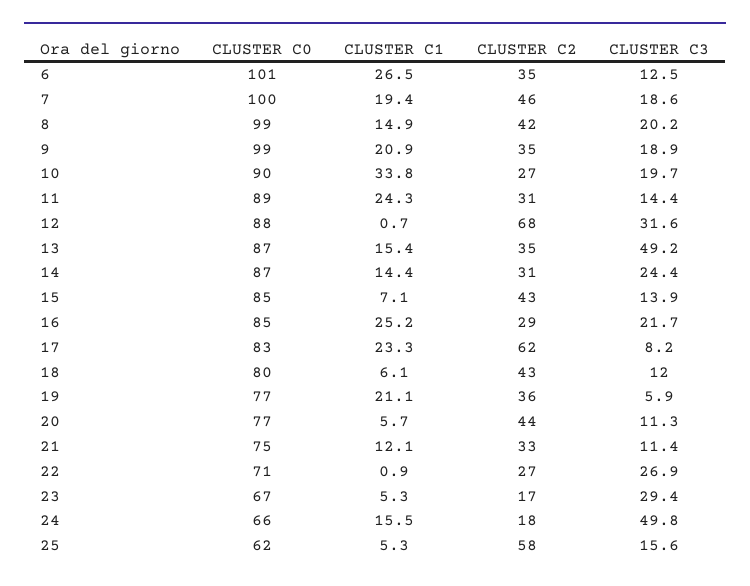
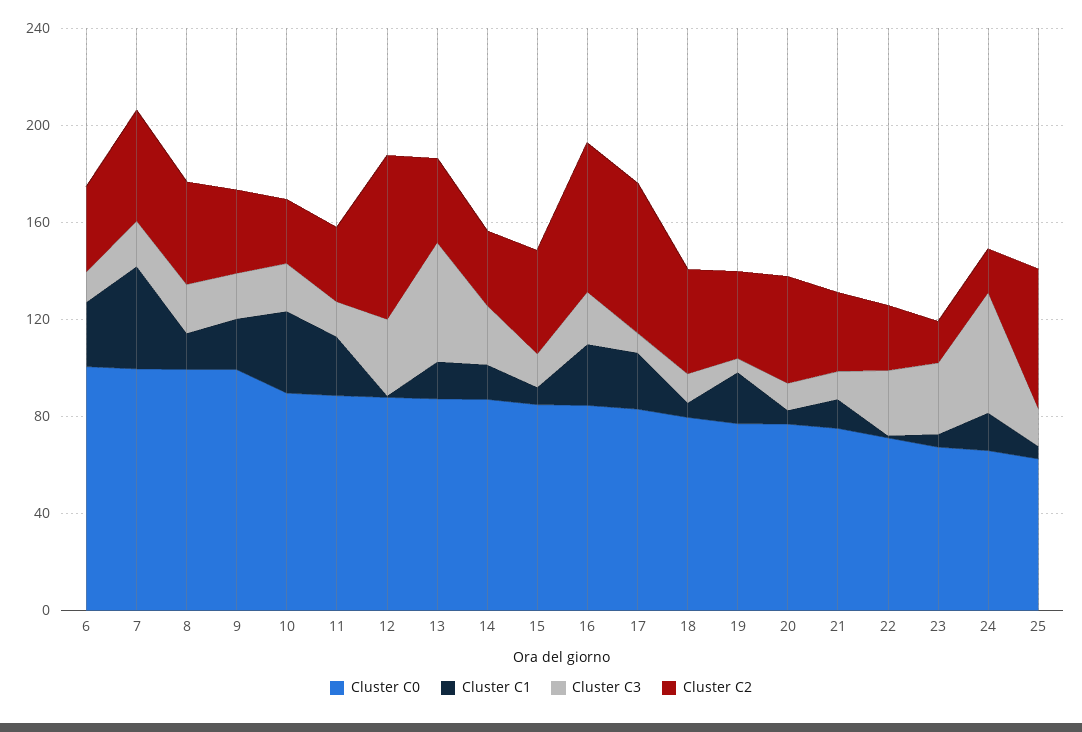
  {
    "CLUSTER C0": {
      "6": 101,
      "7": 100,
      "8": 99,
      "9": 99,
      "10": 90,
      "11": 89,
      "12": 88,
      "13": 87,
      "14": 87,
      "15": 85,
      "16": 85,
      "17": 83,
      "18": 80,
      "19": 77,
      "20": 77,
      "21": 75,
      "22": 71,
      "23": 67,
      "24": 66,
      "25": 62
    },
    "CLUSTER C1": {
      "6": 26.5,
-     "7": 19.4,
+     "7": 40,
      "8": 14.9,
      "9": 20.9,
      "10": 33.8,
      "11": 24.3,
      "12": 0.7,
      "13": 15.4,
      "14": 14.4,
      "15": 7.1,
      "16": 25.2,
      "17": 23.3,
      "18": 6.1,
      "19": 21.1,
      "20": 5.7,
      "21": 12.1,
      "22": 0.9,
      "23": 5.3,
      "24": 15.5,
      "25": 5.3
    },
    "CLUSTER C2": {
      "6": 35,
      "7": 46,
      "8": 42,
      "9": 35,
      "10": 27,
      "11": 31,
      "12": 68,
      "13": 35,
      "14": 31,
      "15": 43,
-     "16": 29,
+     "16": 60,
      "17": 62,
      "18": 43,
      "19": 36,
      "20": 44,
      "21": 33,
      "22": 27,
      "23": 17,
      "24": 18,
      "25": 58
    },
    "CLUSTER C3": {
      "6": 12.5,
      "7": 18.6,
      "8": 20.2,
      "9": 18.9,
      "10": 19.7,
      "11": 14.4,
      "12": 31.6,
      "13": 49.2,
      "14": 24.4,
      "15": 13.9,
      "16": 21.7,
      "17": 8.2,
      "18": 12,
      "19": 5.9,
      "20": 11.3,
      "21": 11.4,
      "22": 26.9,
      "23": 29.4,
      "24": 49.8,
      "25": 15.6
    }
  }

